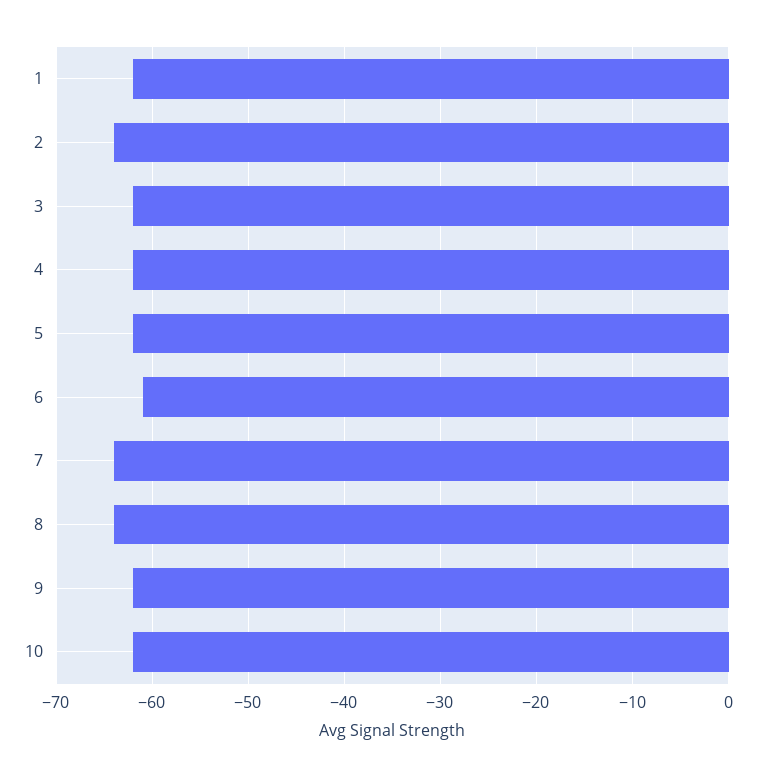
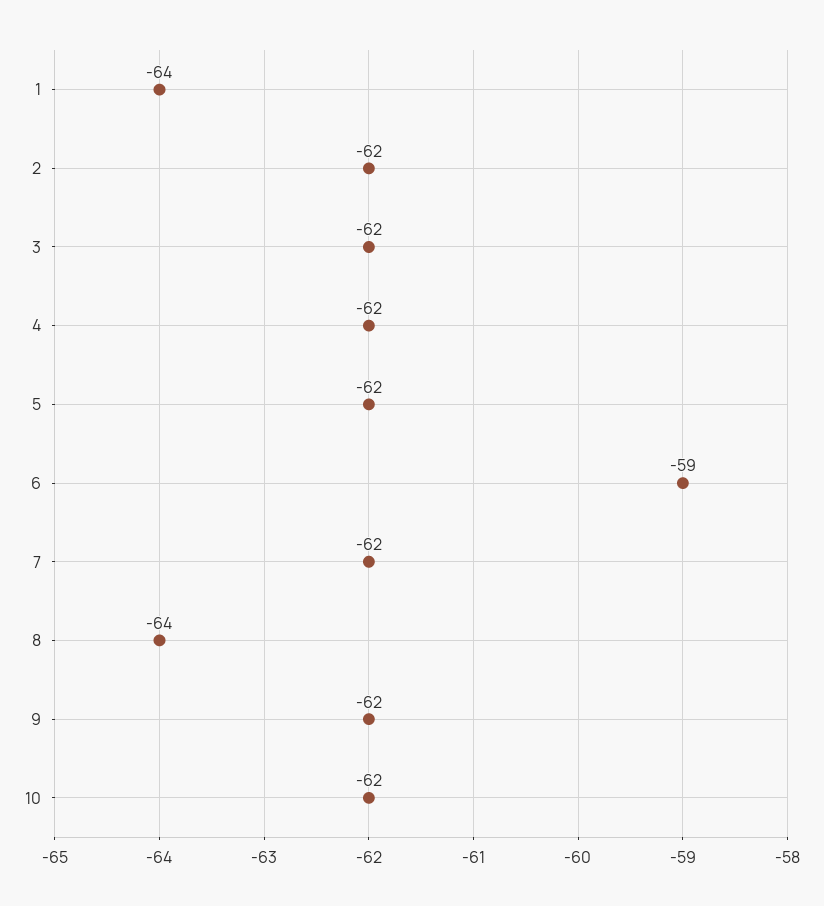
  {
-   "1": -62,
+   "1": -64,
-   "2": -64,
+   "2": -62,
    "3": -62,
    "4": -62,
    "5": -62,
-   "6": -61,
+   "6": -59,
-   "7": -64,
+   "7": -62,
    "8": -64,
    "9": -62,
    "10": -62
  }

